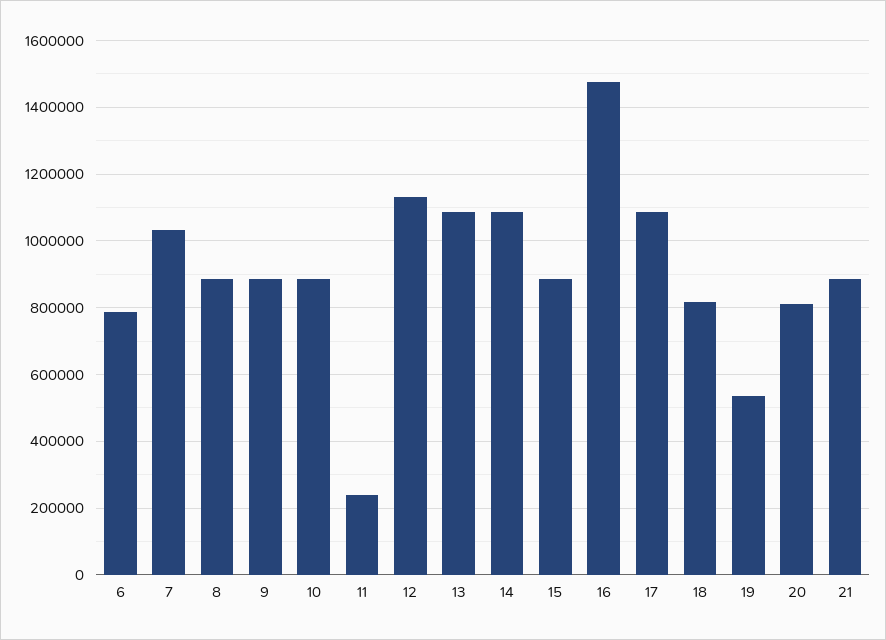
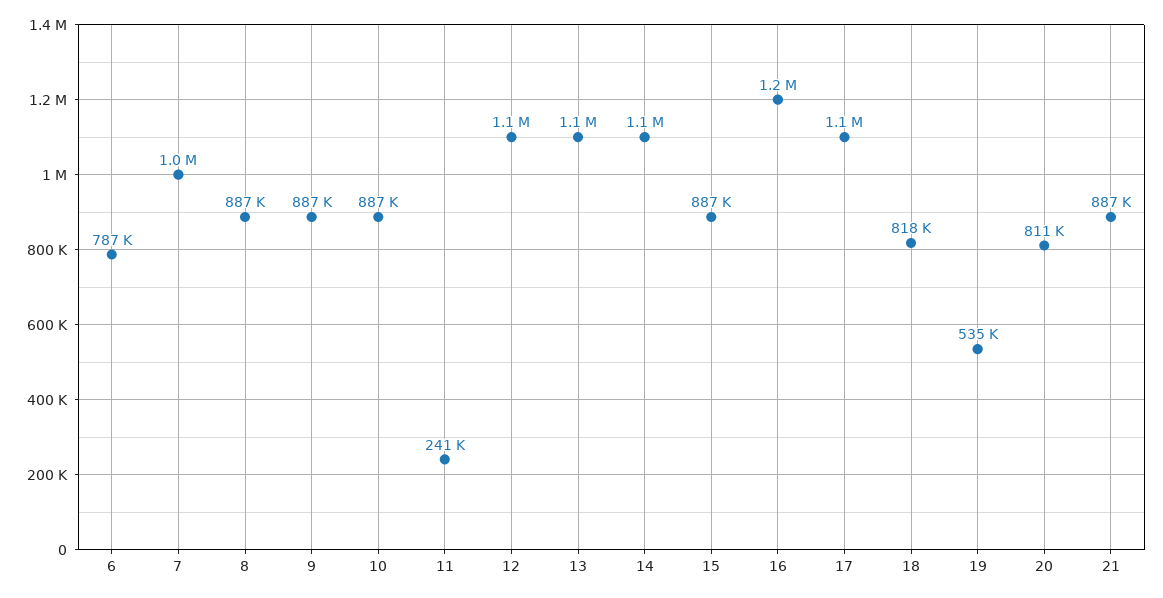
  {
    "6": 787000,
    "7": 1000000,
    "8": 887000,
    "9": 887000,
    "10": 887000,
    "11": 241000,
    "12": 1100000,
    "13": 1100000,
    "14": 1100000,
    "15": 887000,
-   "16": 1480000,
+   "16": 1200000,
    "17": 1100000,
    "18": 818000,
    "19": 535000,
    "20": 811000,
    "21": 887000
  }

